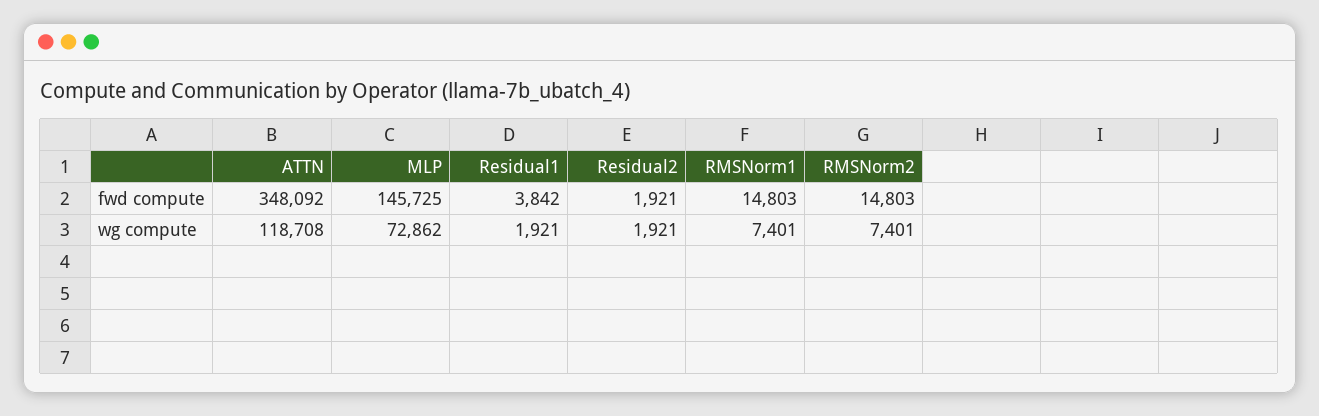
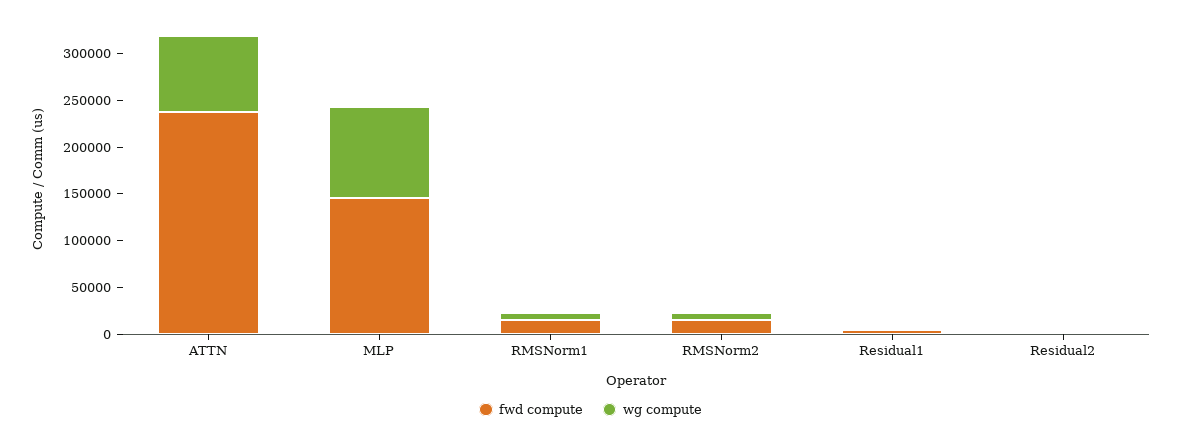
  {
    "fwd compute": {
-     "ATTN": 348092,
+     "ATTN": 240000,
      "MLP": 145725,
      "Residual1": 3842,
      "Residual2": 1921,
      "RMSNorm1": 14803,
      "RMSNorm2": 14803
    },
    "wg compute": {
-     "ATTN": 118708,
+     "ATTN": 80000,
-     "MLP": 72862,
+     "MLP": 100000,
      "Residual1": 1921,
      "Residual2": 1921,
      "RMSNorm1": 7401,
      "RMSNorm2": 7401
    }
  }

